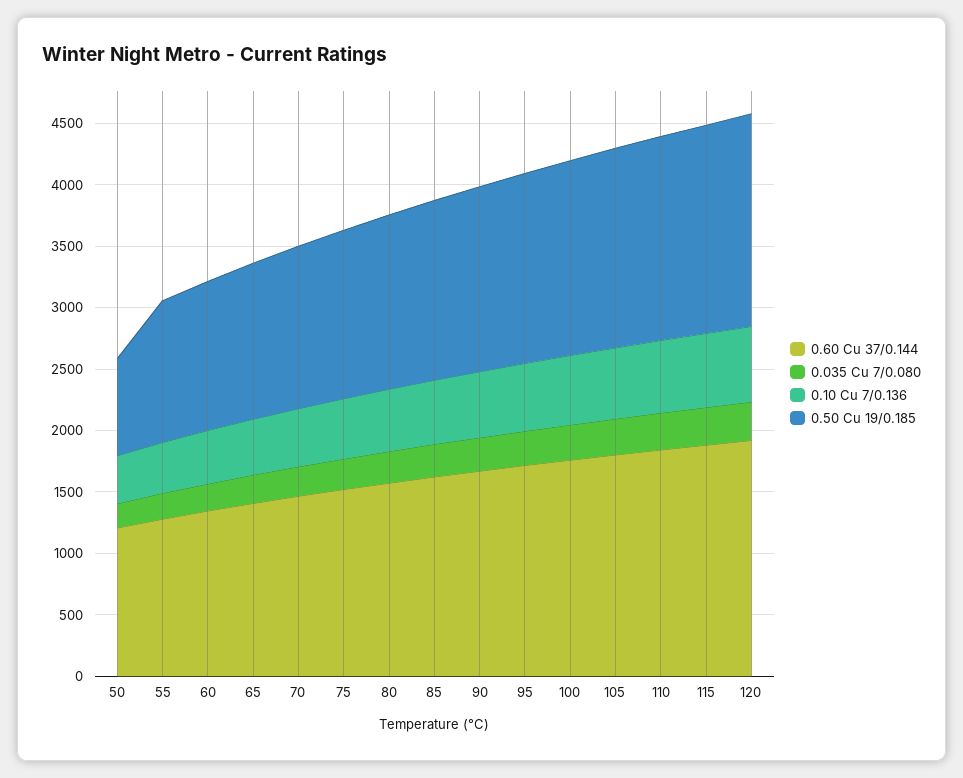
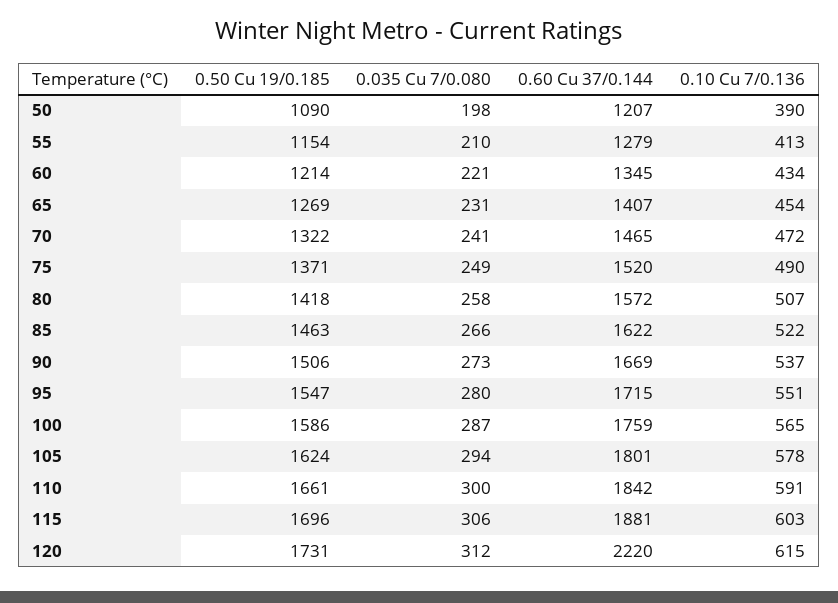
  {
    "0.60 Cu 37/0.144": {
      "50": 1207,
      "55": 1279,
      "60": 1345,
      "65": 1407,
      "70": 1465,
      "75": 1520,
      "80": 1572,
      "85": 1622,
      "90": 1669,
      "95": 1715,
      "100": 1759,
      "105": 1801,
      "110": 1842,
      "115": 1881,
-     "120": 1900
+     "120": 2220
    },
    "0.035 Cu 7/0.080": {
      "50": 198,
      "55": 210,
      "60": 221,
      "65": 231,
      "70": 241,
      "75": 249,
      "80": 258,
      "85": 266,
      "90": 273,
      "95": 280,
      "100": 287,
      "105": 294,
      "110": 300,
      "115": 306,
      "120": 312
    },
    "0.10 Cu 7/0.136": {
      "50": 390,
      "55": 413,
      "60": 434,
      "65": 454,
      "70": 472,
      "75": 490,
      "80": 507,
      "85": 522,
      "90": 537,
      "95": 551,
      "100": 565,
      "105": 578,
      "110": 591,
      "115": 603,
      "120": 615
    },
    "0.50 Cu 19/0.185": {
-     "50": 800,
+     "50": 1090,
      "55": 1154,
      "60": 1214,
      "65": 1269,
      "70": 1322,
      "75": 1371,
      "80": 1418,
      "85": 1463,
      "90": 1506,
      "95": 1547,
      "100": 1586,
      "105": 1624,
      "110": 1661,
      "115": 1696,
      "120": 1731
    }
  }

